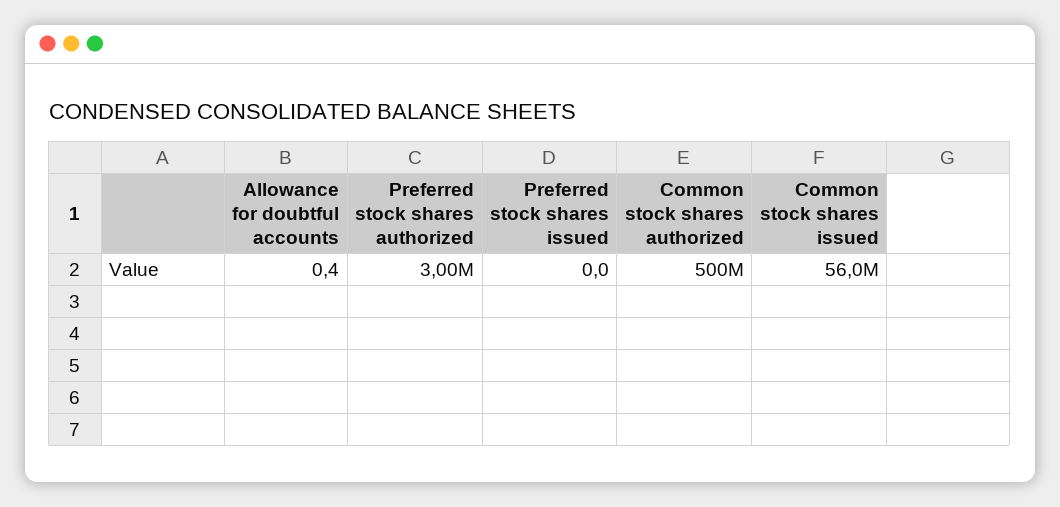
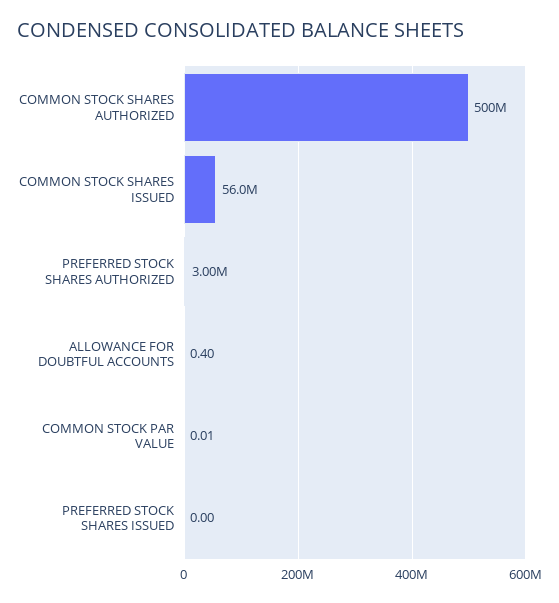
  {
    "Allowance for doubtful accounts": 0.4,
    "Preferred stock shares authorized": 3000000,
    "Preferred stock shares issued": 0,
    "Common stock shares authorized": 500000000,
-   "Common stock shares issued": 56000000
+   "Common stock shares issued": 56000000,
+   "COMMON STOCK PAR VALUE": 0.01
  }

